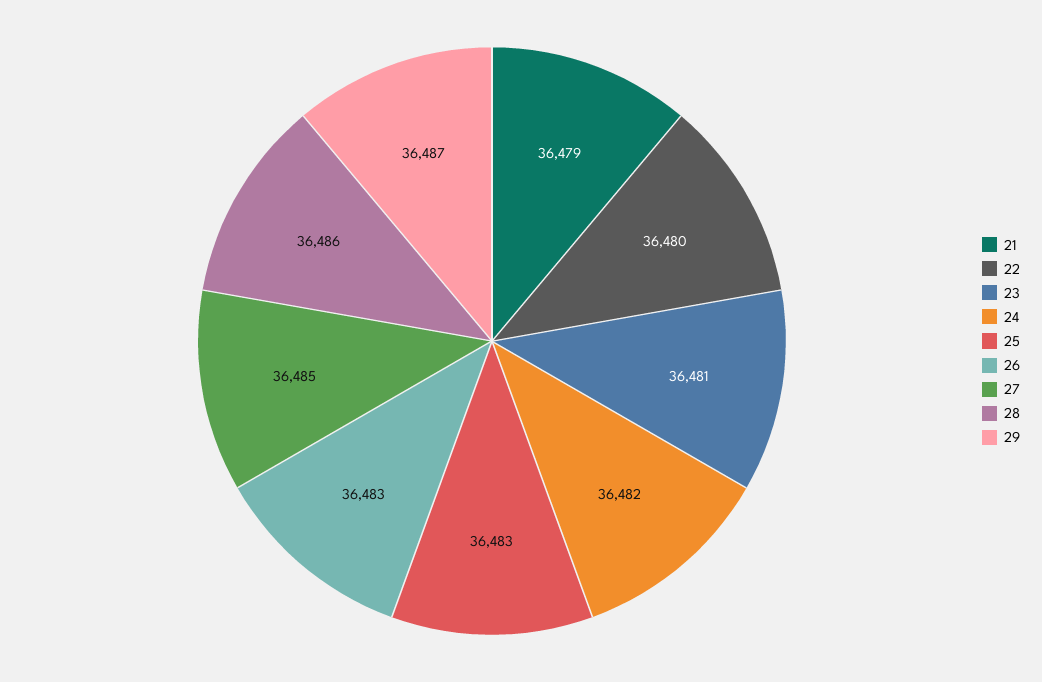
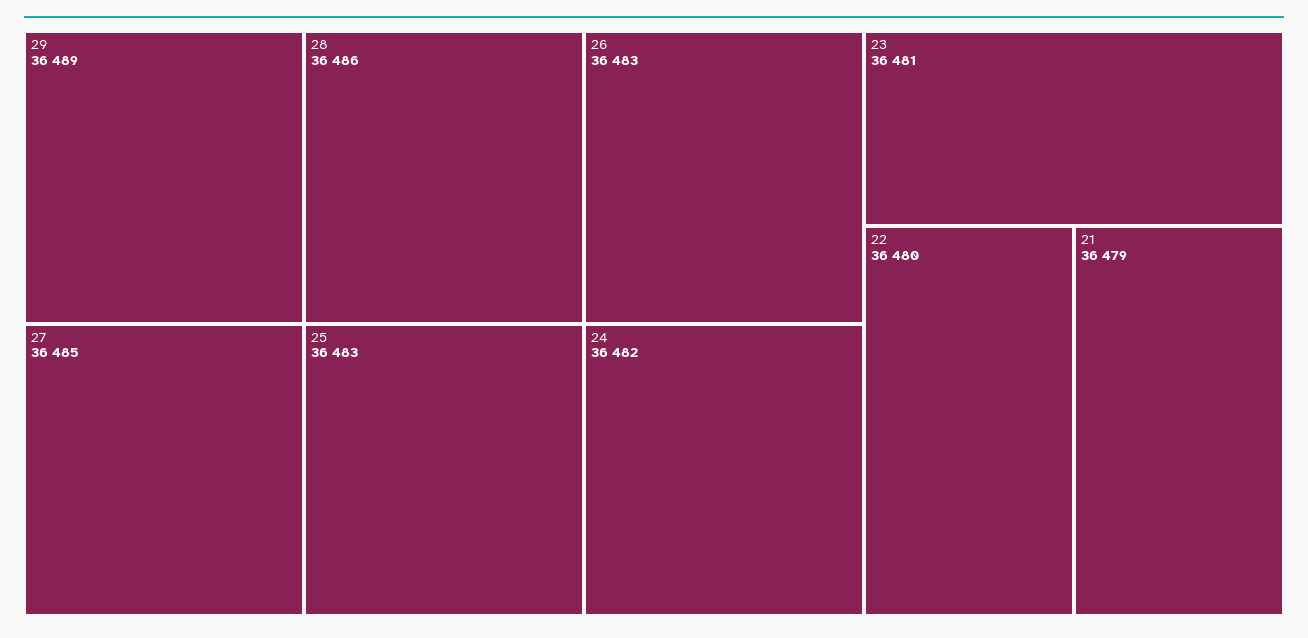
  {
    "21": 36479,
    "22": 36480,
    "23": 36481,
    "24": 36482,
    "25": 36483,
    "26": 36483,
    "27": 36485,
    "28": 36486,
-   "29": 36487
+   "29": 36489
  }

